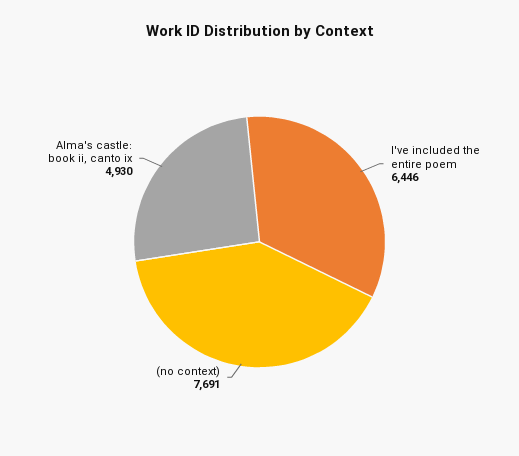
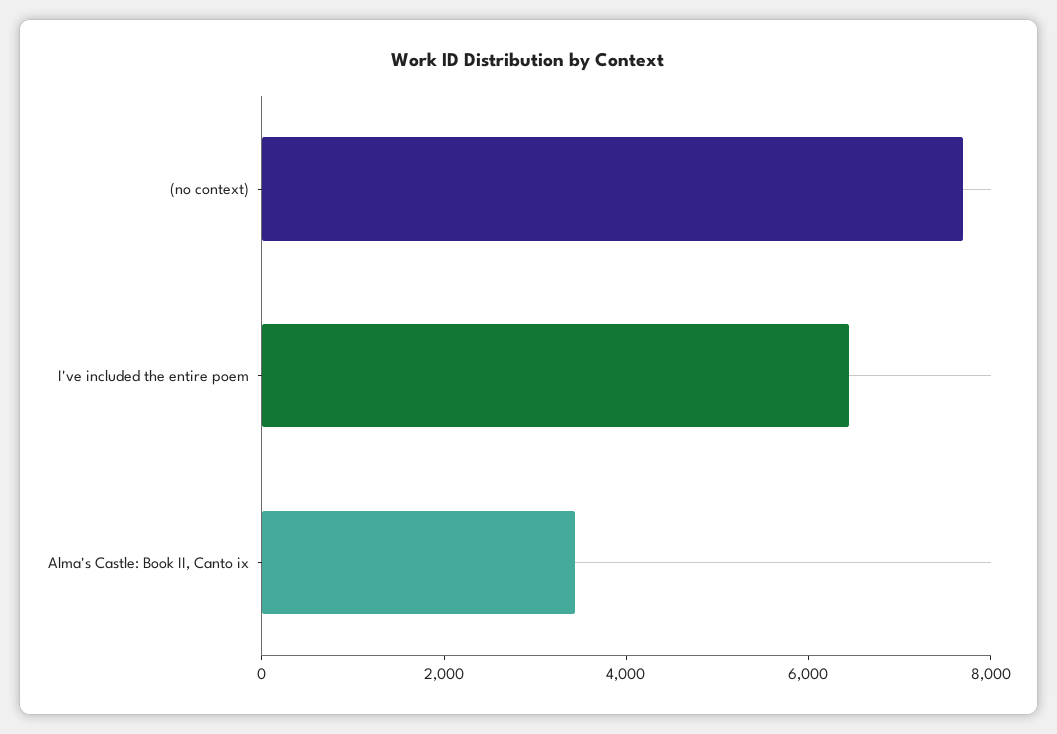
  {
    "I've included the entire poem": 6446,
    "(no context)": 7691,
-   "Alma's castle: book ii, canto ix": 4930
+   "Alma's castle: book ii, canto ix": 3500
  }

